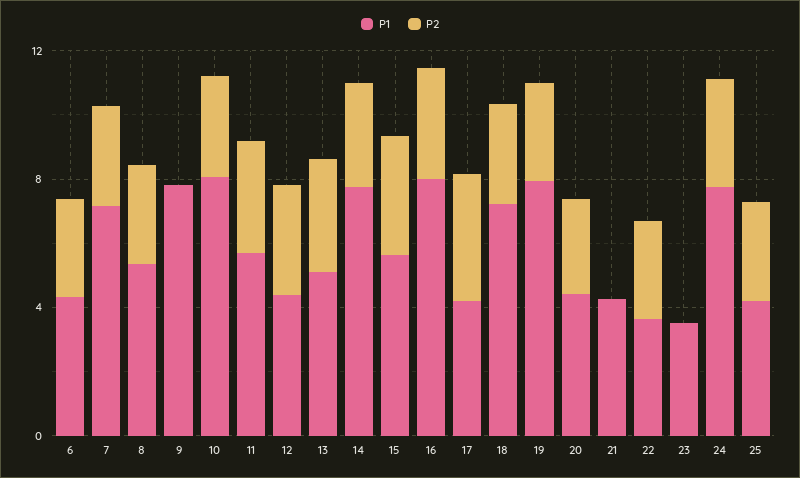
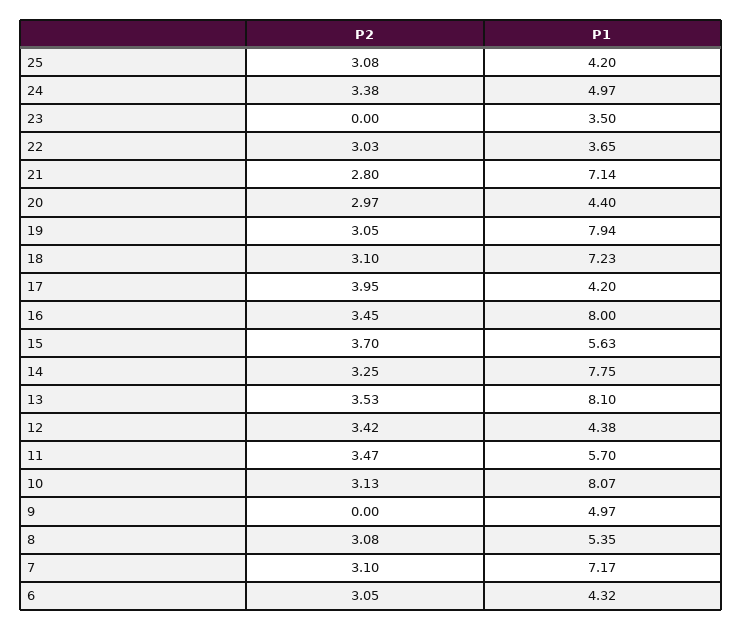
  {
    "P1": {
      "6": 4.32,
      "7": 7.17,
      "8": 5.35,
-     "9": 8,
+     "9": 4.97,
      "10": 8.07,
      "11": 5.7,
      "12": 4.38,
-     "13": 5,
+     "13": 8.1,
      "14": 7.75,
      "15": 5.63,
      "16": 8,
      "17": 4.2,
      "18": 7.23,
      "19": 7.94,
      "20": 4.4,
-     "21": 4,
+     "21": 7.14,
      "22": 3.65,
      "23": 3.5,
-     "24": 8,
+     "24": 4.97,
      "25": 4.2
    },
    "P2": {
      "6": 3.05,
      "7": 3.1,
      "8": 3.08,
      "9": 0,
      "10": 3.13,
      "11": 3.47,
      "12": 3.42,
      "13": 3.53,
      "14": 3.25,
      "15": 3.7,
      "16": 3.45,
      "17": 3.95,
      "18": 3.1,
      "19": 3.05,
      "20": 2.97,
-     "21": 0,
+     "21": 2.8,
      "22": 3.03,
      "23": 0,
      "24": 3.38,
      "25": 3.08
    }
  }

